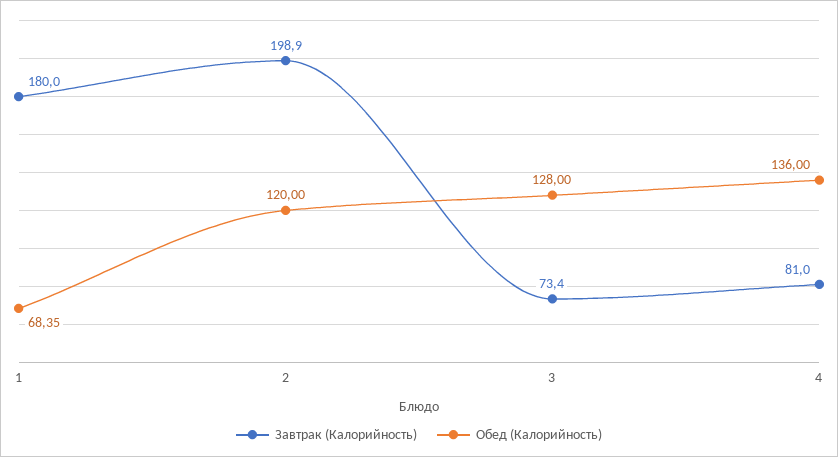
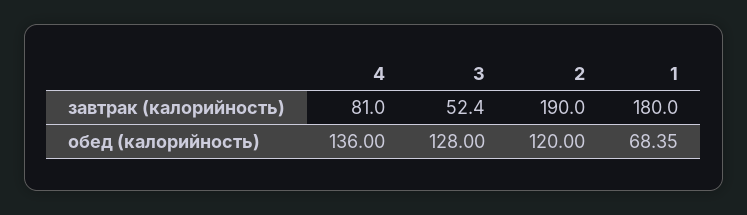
  {
    "Завтрак (Калорийность)": {
      "1": 180,
-     "2": 198.9,
+     "2": 190,
-     "3": 73.4,
+     "3": 52.4,
      "4": 81
    },
    "Обед (Калорийность)": {
      "1": 68.35,
      "2": 120,
      "3": 128,
      "4": 136
    }
  }

